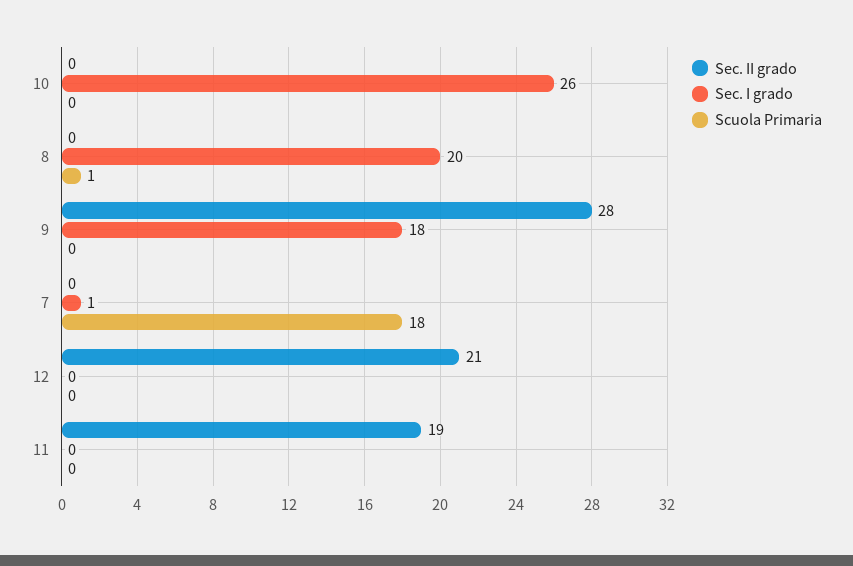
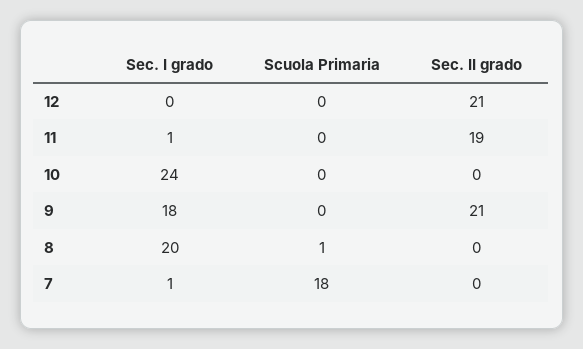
  {
    "Sec. II grado": {
      "10": 0,
      "8": 0,
-     "9": 28,
+     "9": 21,
      "7": 0,
      "12": 21,
      "11": 19
    },
    "Sec. I grado": {
-     "10": 26,
+     "10": 24,
      "8": 20,
      "9": 18,
      "7": 1,
      "12": 0,
-     "11": 0
+     "11": 1
    },
    "Scuola Primaria": {
      "10": 0,
      "8": 1,
      "9": 0,
      "7": 18,
      "12": 0,
      "11": 0
    }
  }

